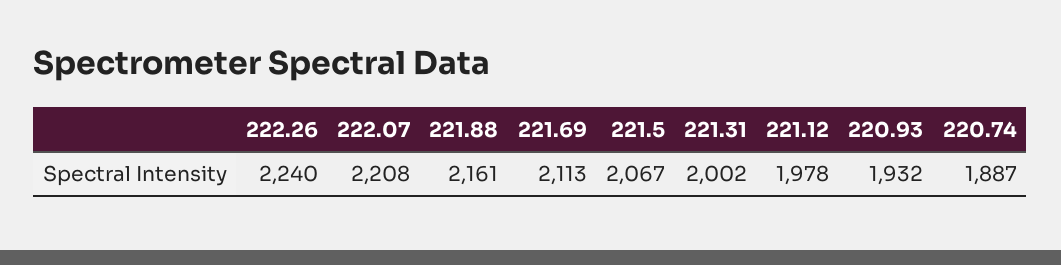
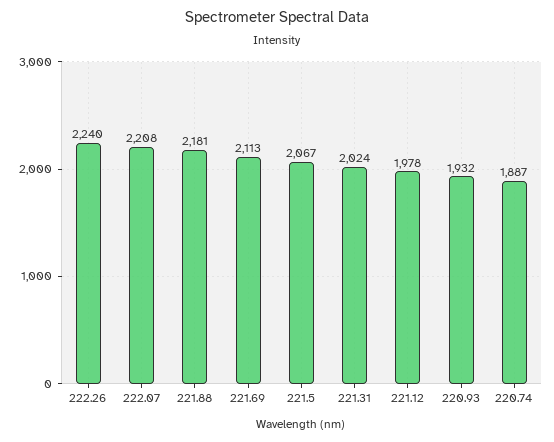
  {
    "222.26": 2240,
    "222.07": 2208,
-   "221.88": 2161,
+   "221.88": 2181,
    "221.69": 2113,
    "221.5": 2067,
-   "221.31": 2002,
+   "221.31": 2024,
    "221.12": 1978,
    "220.93": 1932,
    "220.74": 1887
  }

